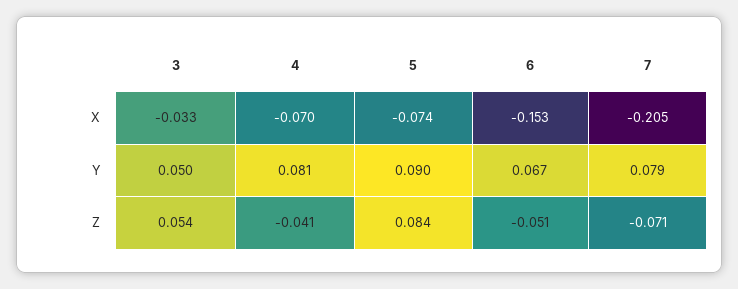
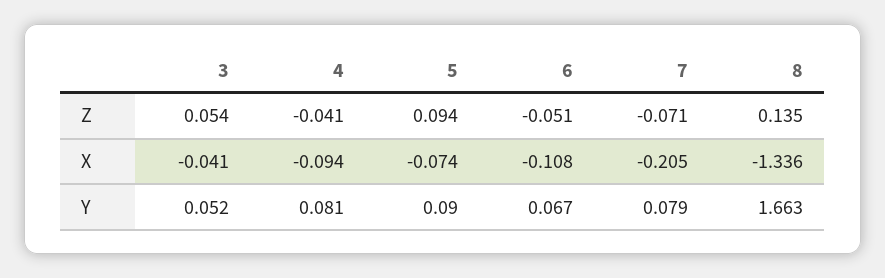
  {
    "3": {
-     "X": -0.033,
+     "X": -0.041,
-     "Y": 0.05,
+     "Y": 0.052,
      "Z": 0.054
    },
    "4": {
-     "X": -0.07,
+     "X": -0.094,
      "Y": 0.081,
      "Z": -0.041
    },
    "5": {
      "X": -0.074,
      "Y": 0.09,
-     "Z": 0.084
+     "Z": 0.094
    },
    "6": {
-     "X": -0.153,
+     "X": -0.108,
      "Y": 0.067,
      "Z": -0.051
    },
    "7": {
      "X": -0.205,
      "Y": 0.079,
      "Z": -0.071
-   }
+   },
+   "8": {
+     "Z": 0.135,
+     "X": -1.336,
+     "Y": 1.663
+   }
  }

